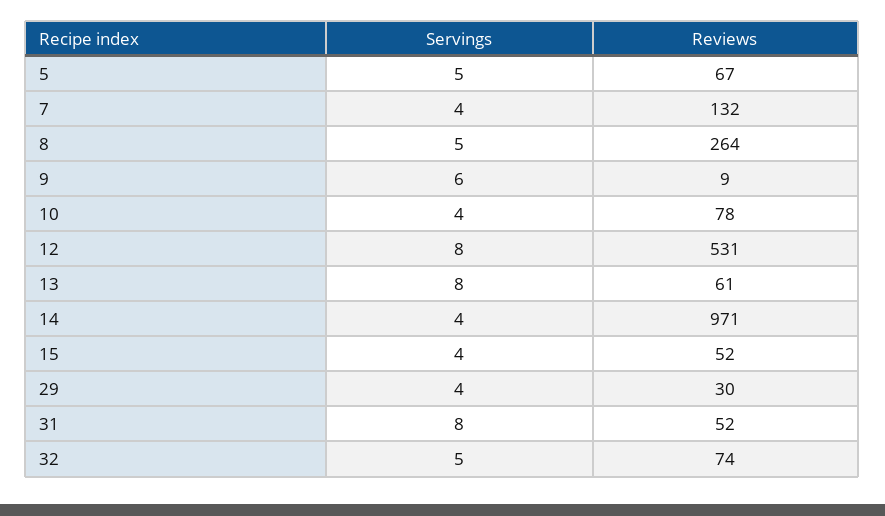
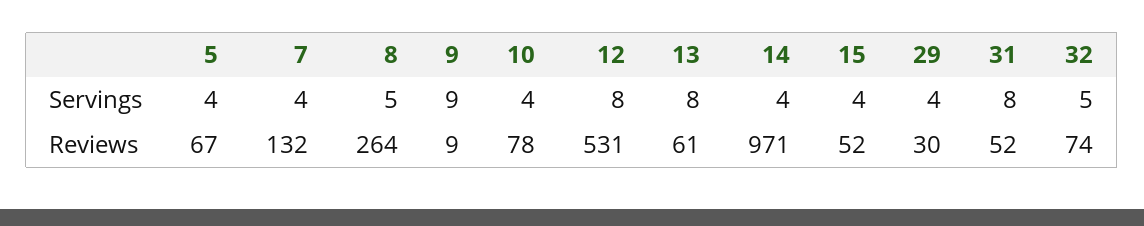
  {
    "Servings": {
-     "5": 5,
+     "5": 4,
      "7": 4,
      "8": 5,
-     "9": 6,
+     "9": 9,
      "10": 4,
      "12": 8,
      "13": 8,
      "14": 4,
      "15": 4,
      "29": 4,
      "31": 8,
      "32": 5
    },
    "Reviews": {
      "5": 67,
      "7": 132,
      "8": 264,
      "9": 9,
      "10": 78,
      "12": 531,
      "13": 61,
      "14": 971,
      "15": 52,
      "29": 30,
      "31": 52,
      "32": 74
    }
  }

